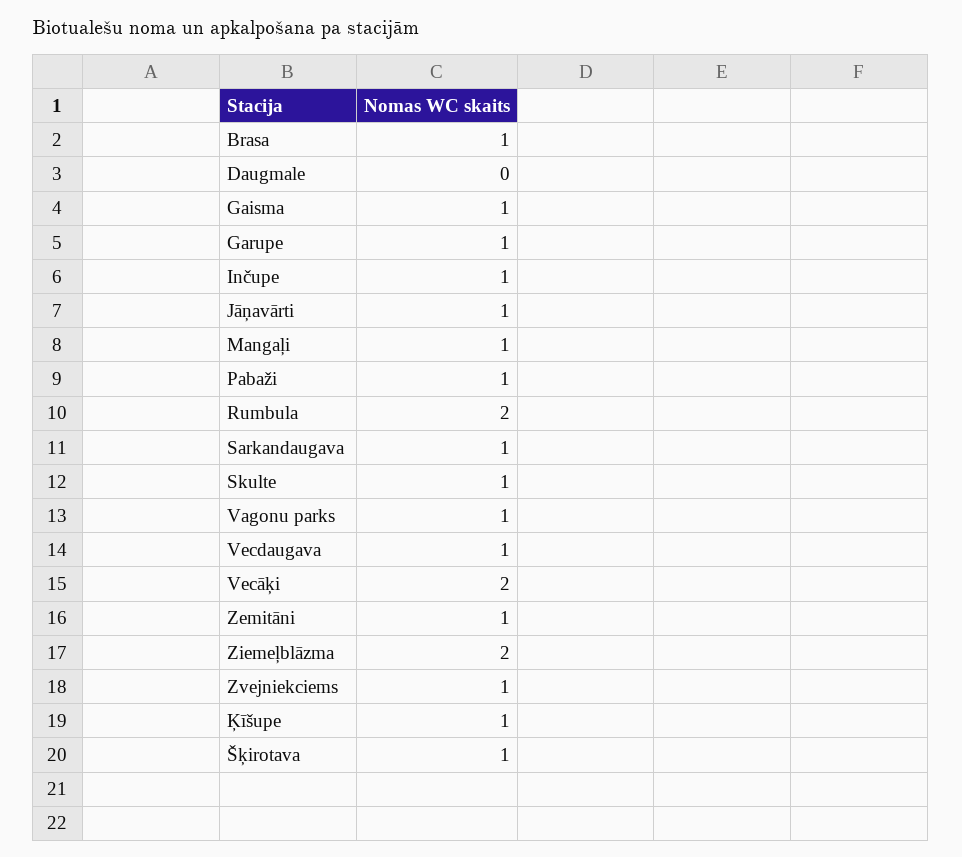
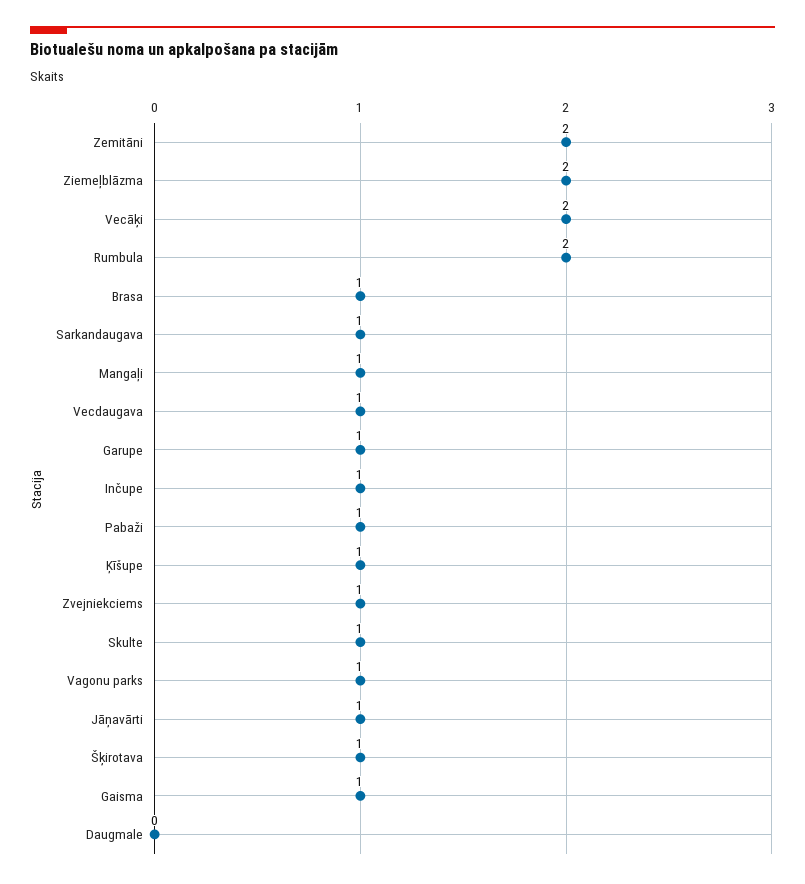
  {
    "Brasa": 1,
    "Daugmale": 0,
    "Gaisma": 1,
    "Garupe": 1,
    "Inčupe": 1,
    "Jāņavārti": 1,
    "Mangaļi": 1,
    "Pabaži": 1,
    "Rumbula": 2,
    "Sarkandaugava": 1,
    "Skulte": 1,
    "Vagonu parks": 1,
    "Vecdaugava": 1,
    "Vecāķi": 2,
-   "Zemitāni": 1,
+   "Zemitāni": 2,
    "Ziemeļblāzma": 2,
    "Zvejniekciems": 1,
    "Ķīšupe": 1,
    "Šķirotava": 1
  }

